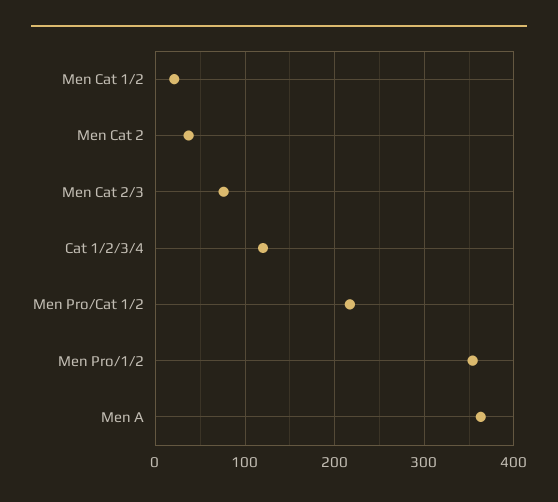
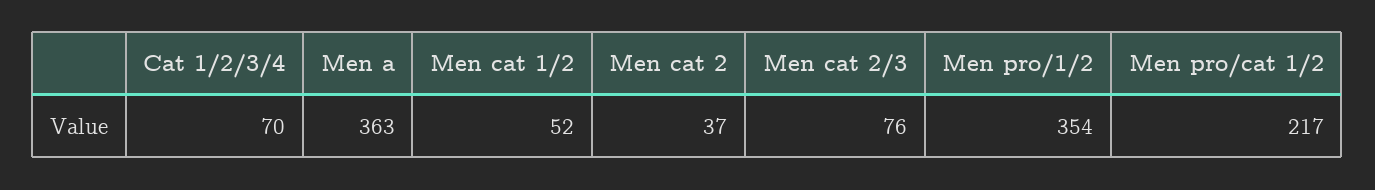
  {
-   "Men Cat 1/2": 20,
+   "Men Cat 1/2": 52,
    "Men Cat 2": 37,
    "Men Cat 2/3": 76,
-   "Cat 1/2/3/4": 120,
+   "Cat 1/2/3/4": 70,
    "Men Pro/Cat 1/2": 217,
    "Men Pro/1/2": 354,
    "Men A": 363
  }

